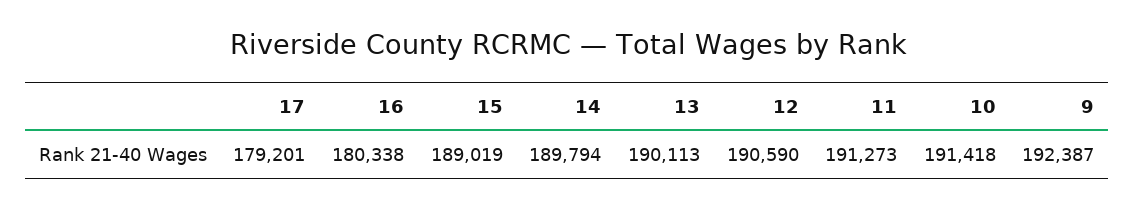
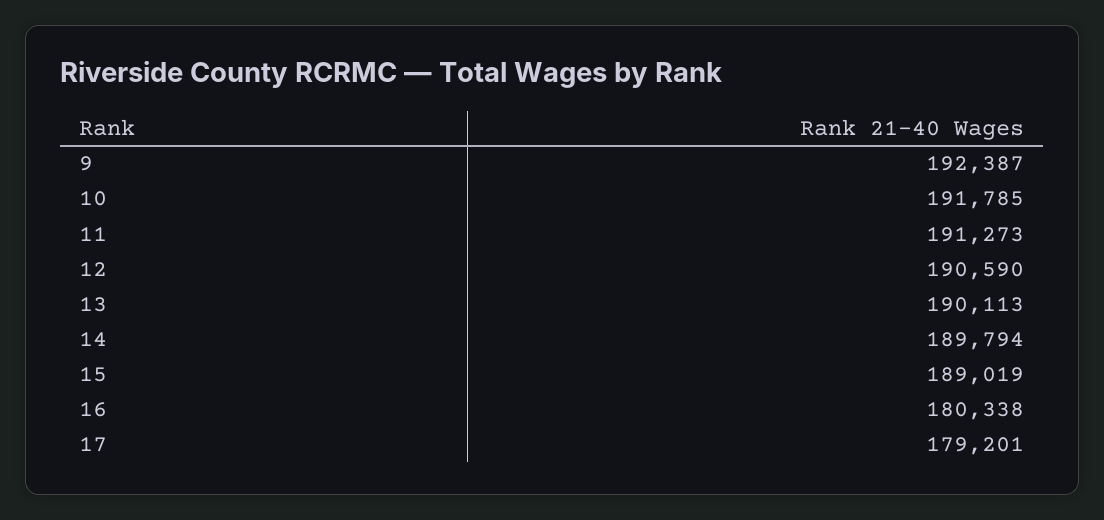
  {
    "17": 179201,
    "16": 180338,
    "15": 189019,
    "14": 189794,
    "13": 190113,
    "12": 190590,
    "11": 191273,
-   "10": 191418,
+   "10": 191785,
    "9": 192387
  }

